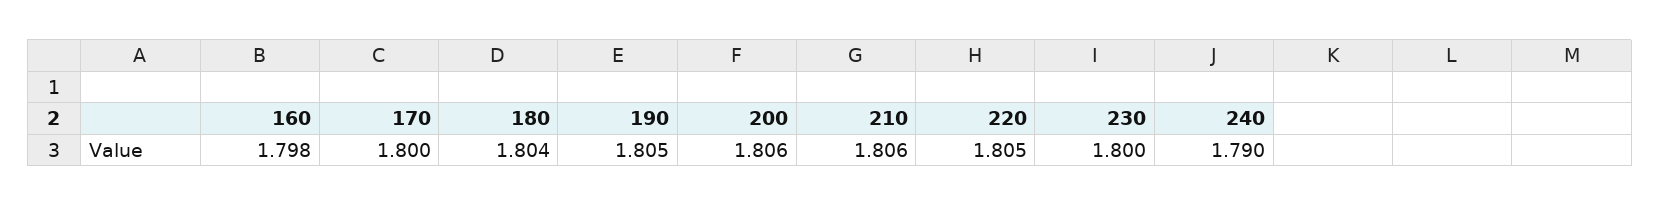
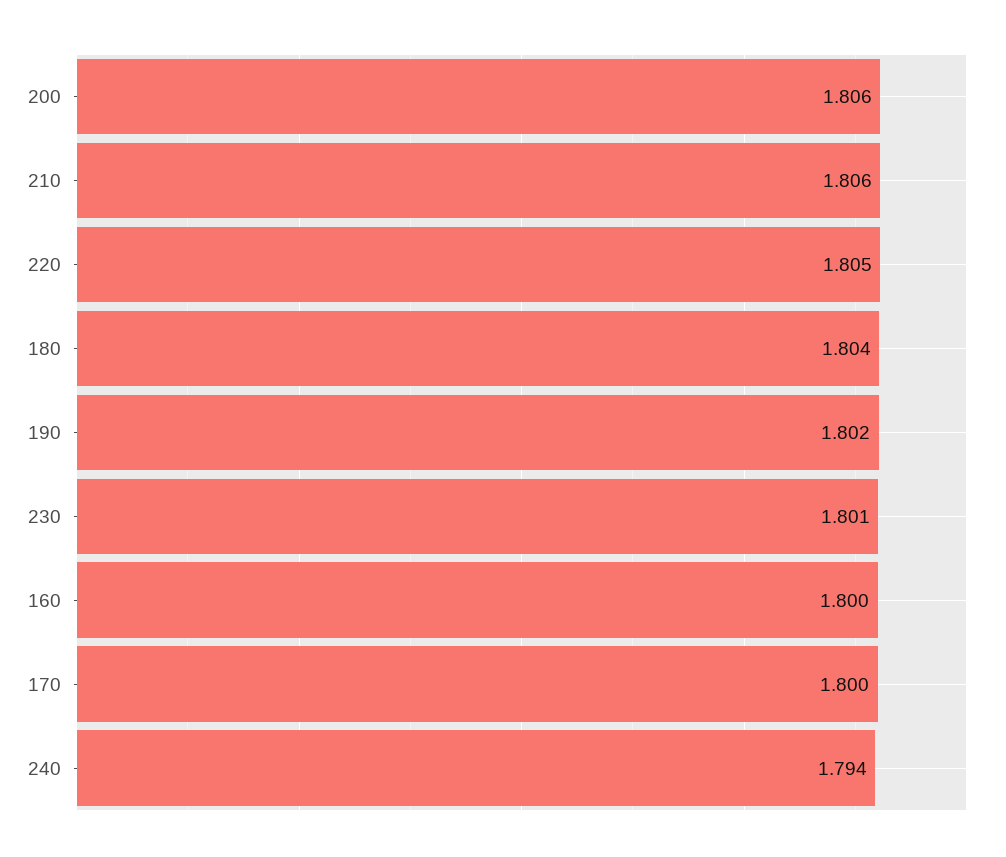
  {
-   "160": 1.798,
+   "160": 1.8,
    "170": 1.8,
    "180": 1.804,
-   "190": 1.805,
+   "190": 1.802,
    "200": 1.806,
    "210": 1.806,
    "220": 1.805,
-   "230": 1.8,
+   "230": 1.801,
-   "240": 1.79
+   "240": 1.794
  }

